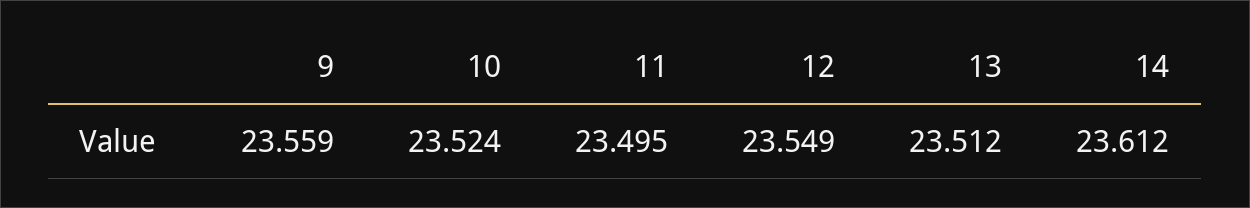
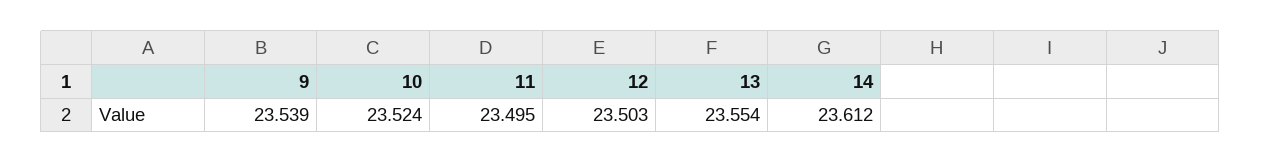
  {
-   "9": 23.559,
+   "9": 23.539,
    "10": 23.524,
    "11": 23.495,
-   "12": 23.549,
+   "12": 23.503,
-   "13": 23.512,
+   "13": 23.554,
    "14": 23.612
  }

